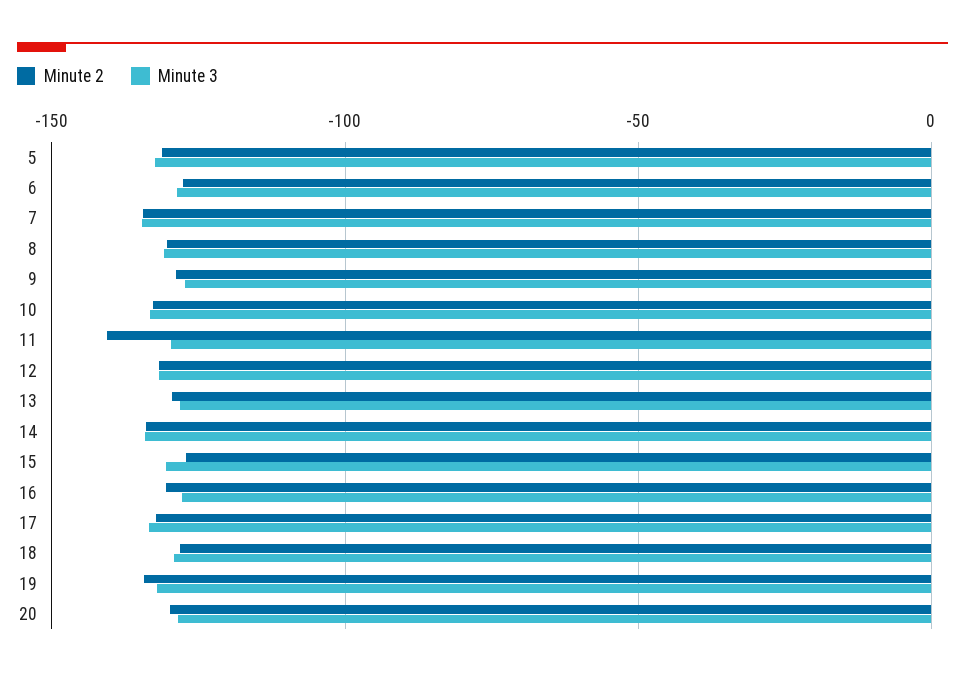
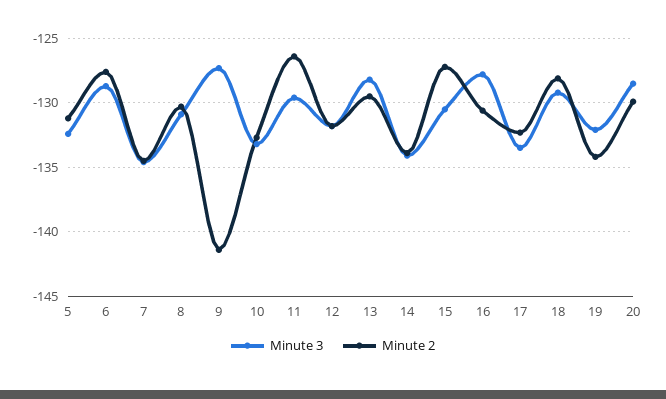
  {
    "Minute 2": {
      "5": -131,
      "6": -127.5,
      "7": -134.5,
      "8": -130.5,
-     "9": -130,
+     "9": -141.5,
      "10": -132.5,
-     "11": -140,
+     "11": -126.5,
      "12": -132,
      "13": -129.5,
      "14": -134,
      "15": -127,
      "16": -130.5,
      "17": -132.5,
      "18": -128,
      "19": -134,
      "20": -130
    },
    "Minute 3": {
      "5": -132.5,
      "6": -128.5,
      "7": -134.5,
      "8": -131,
      "9": -127.5,
      "10": -133,
      "11": -129.5,
      "12": -132,
      "13": -128,
      "14": -134,
      "15": -130.5,
      "16": -128,
      "17": -133.5,
      "18": -129,
      "19": -132,
      "20": -128.5
    }
  }

